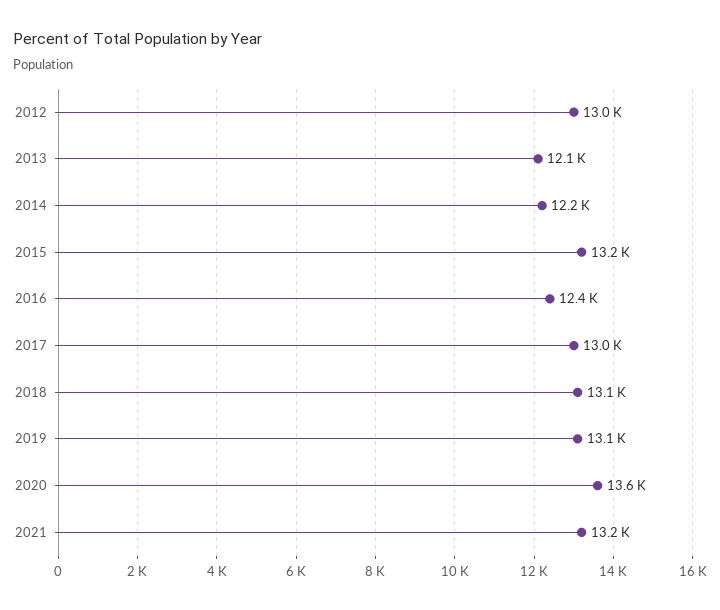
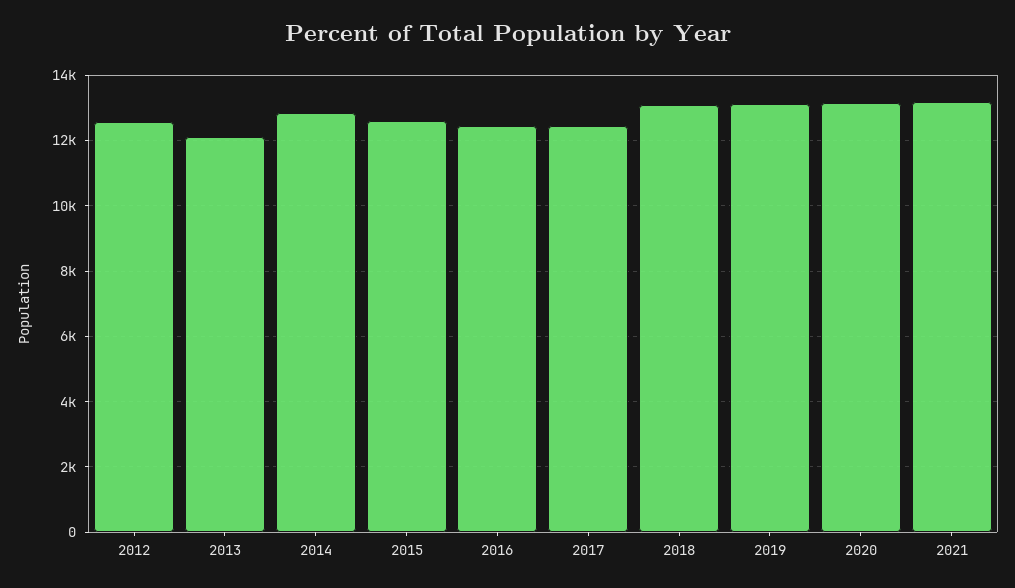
  {
-   "2012": 13000,
+   "2012": 12600,
    "2013": 12100,
-   "2014": 12200,
+   "2014": 12800,
-   "2015": 13200,
+   "2015": 12600,
    "2016": 12400,
-   "2017": 13000,
+   "2017": 12400,
    "2018": 13100,
    "2019": 13100,
-   "2020": 13600,
+   "2020": 13200,
    "2021": 13200
  }

